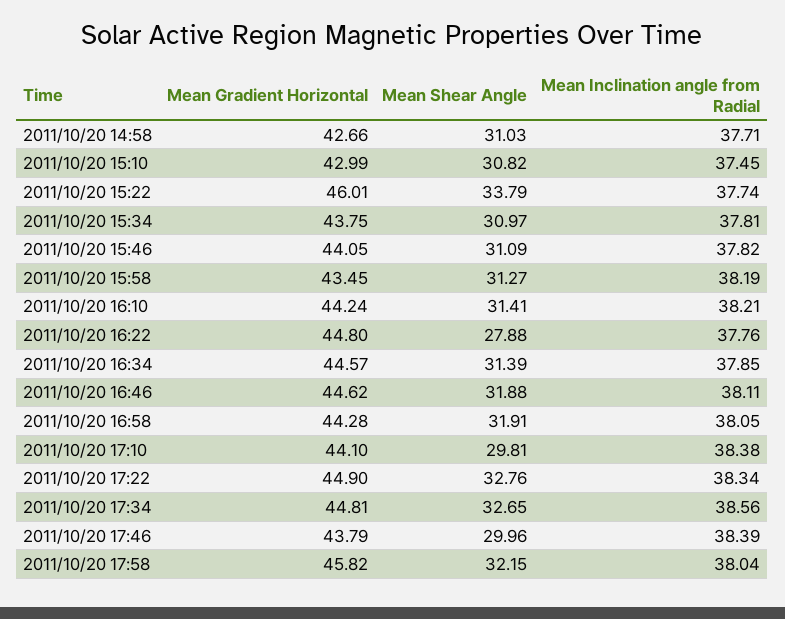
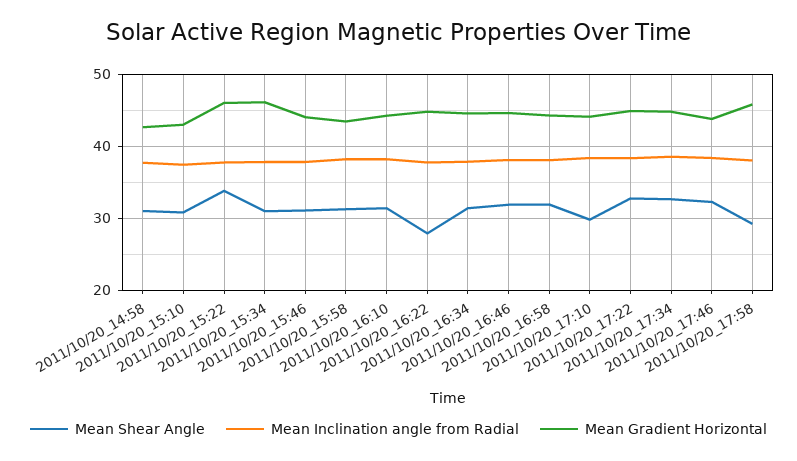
  {
    "Mean Gradient Horizontal": {
      "2011/10/20 14:58": 42.66,
      "2011/10/20 15:10": 42.99,
      "2011/10/20 15:22": 46.01,
-     "2011/10/20 15:34": 43.75,
+     "2011/10/20 15:34": 46,
      "2011/10/20 15:46": 44.05,
      "2011/10/20 15:58": 43.45,
      "2011/10/20 16:10": 44.24,
      "2011/10/20 16:22": 44.8,
      "2011/10/20 16:34": 44.57,
      "2011/10/20 16:46": 44.62,
      "2011/10/20 16:58": 44.28,
      "2011/10/20 17:10": 44.1,
      "2011/10/20 17:22": 44.9,
      "2011/10/20 17:34": 44.81,
      "2011/10/20 17:46": 43.79,
      "2011/10/20 17:58": 45.82
    },
    "Mean Shear Angle": {
      "2011/10/20 14:58": 31.03,
      "2011/10/20 15:10": 30.82,
      "2011/10/20 15:22": 33.79,
      "2011/10/20 15:34": 30.97,
      "2011/10/20 15:46": 31.09,
      "2011/10/20 15:58": 31.27,
      "2011/10/20 16:10": 31.41,
      "2011/10/20 16:22": 27.88,
      "2011/10/20 16:34": 31.39,
      "2011/10/20 16:46": 31.88,
      "2011/10/20 16:58": 31.91,
      "2011/10/20 17:10": 29.81,
      "2011/10/20 17:22": 32.76,
      "2011/10/20 17:34": 32.65,
-     "2011/10/20 17:46": 29.96,
+     "2011/10/20 17:46": 32,
-     "2011/10/20 17:58": 32.15
+     "2011/10/20 17:58": 29
    },
    "Mean Inclination angle from Radial": {
      "2011/10/20 14:58": 37.71,
      "2011/10/20 15:10": 37.45,
      "2011/10/20 15:22": 37.74,
      "2011/10/20 15:34": 37.81,
      "2011/10/20 15:46": 37.82,
      "2011/10/20 15:58": 38.19,
      "2011/10/20 16:10": 38.21,
      "2011/10/20 16:22": 37.76,
      "2011/10/20 16:34": 37.85,
      "2011/10/20 16:46": 38.11,
      "2011/10/20 16:58": 38.05,
      "2011/10/20 17:10": 38.38,
      "2011/10/20 17:22": 38.34,
      "2011/10/20 17:34": 38.56,
      "2011/10/20 17:46": 38.39,
      "2011/10/20 17:58": 38.04
    }
  }

